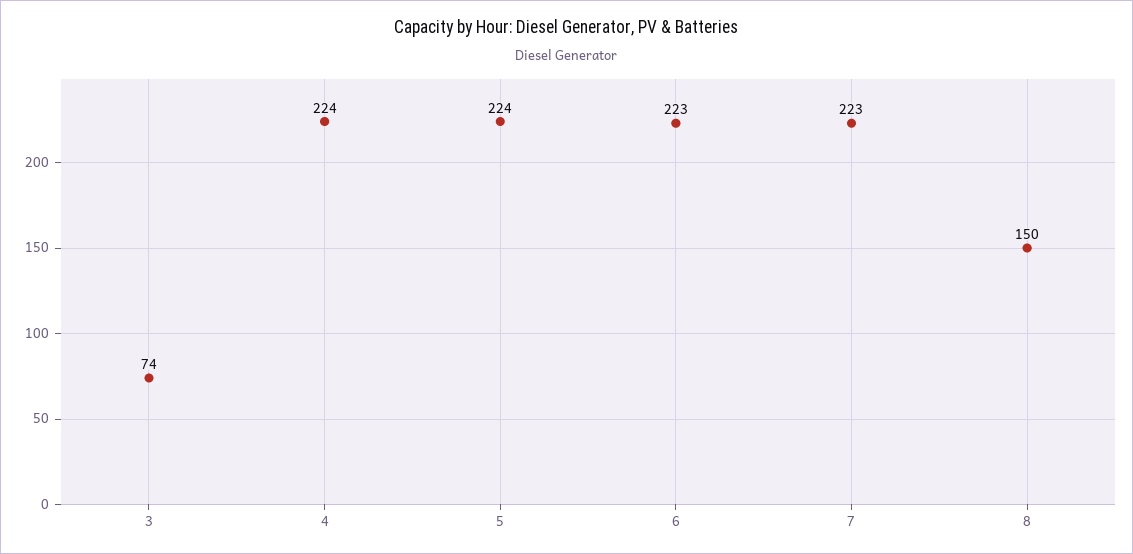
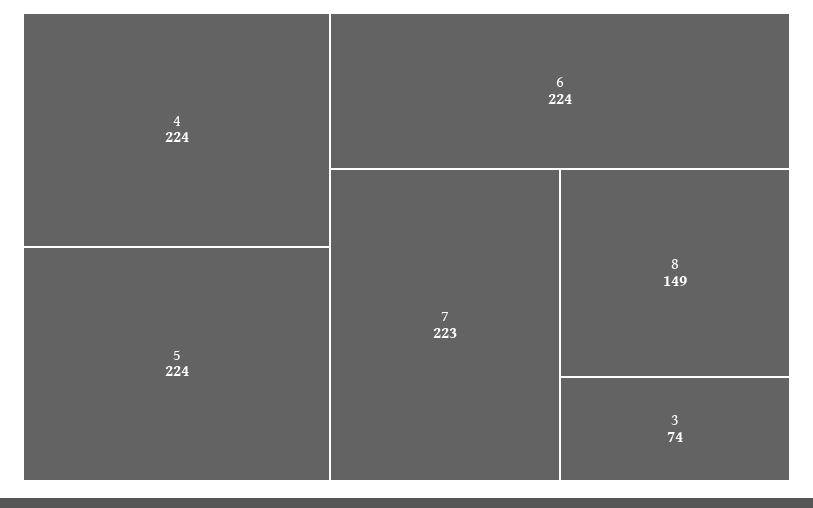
  {
    "3": 74,
    "4": 224,
    "5": 224,
-   "6": 223,
+   "6": 224,
    "7": 223,
-   "8": 150
+   "8": 149
  }

